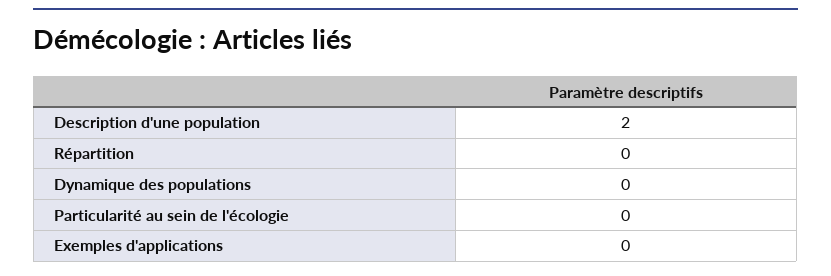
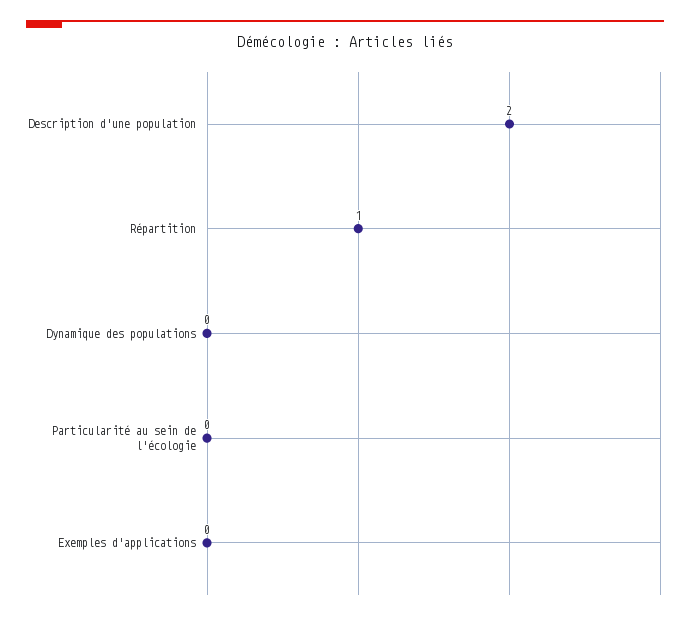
  {
    "Description d'une population": 2,
-   "Répartition": 0,
+   "Répartition": 1,
    "Dynamique des populations": 0,
    "Particularité au sein de l'écologie": 0,
    "Exemples d'applications": 0
  }

